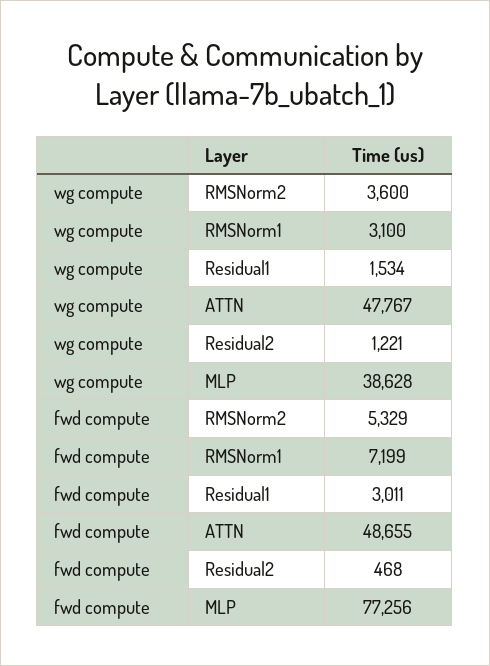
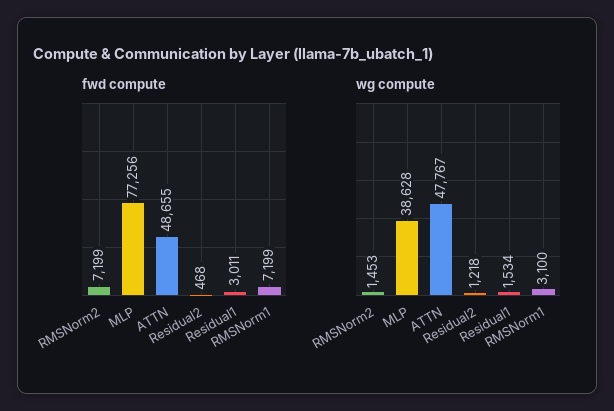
  {
    "wg compute": {
-     "RMSNorm2": 3600,
+     "RMSNorm2": 1453,
      "RMSNorm1": 3100,
      "Residual1": 1534,
      "ATTN": 47767,
-     "Residual2": 1221,
+     "Residual2": 1218,
      "MLP": 38628
    },
    "fwd compute": {
-     "RMSNorm2": 5329,
+     "RMSNorm2": 7199,
      "RMSNorm1": 7199,
      "Residual1": 3011,
      "ATTN": 48655,
      "Residual2": 468,
      "MLP": 77256
    }
  }

